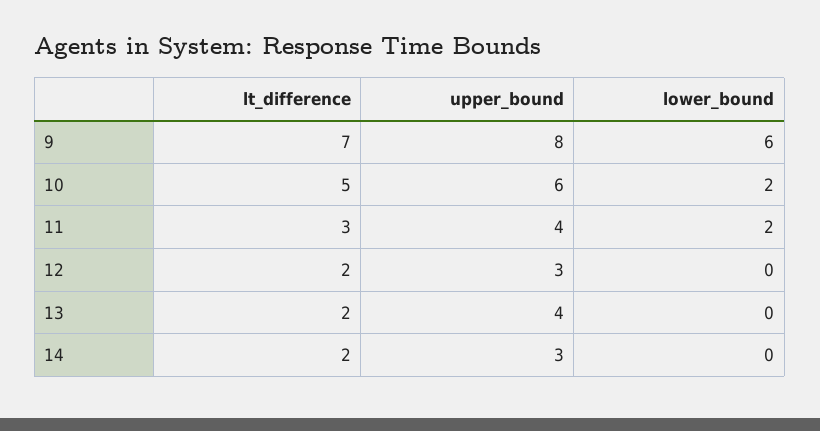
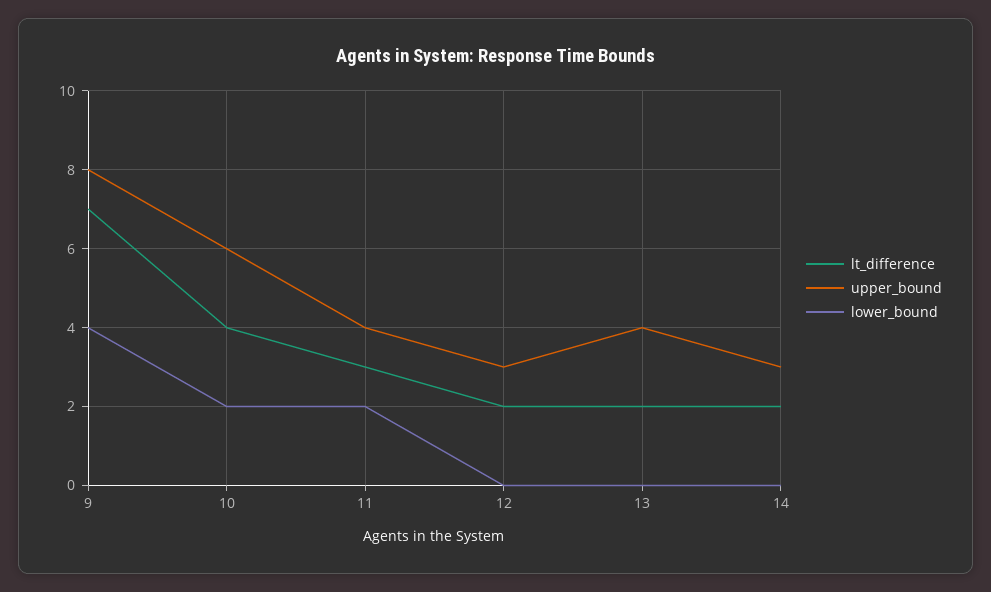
  {
    "lt_difference": {
      "9": 7,
-     "10": 5,
+     "10": 4,
      "11": 3,
      "12": 2,
      "13": 2,
      "14": 2
    },
    "upper_bound": {
      "9": 8,
      "10": 6,
      "11": 4,
      "12": 3,
      "13": 4,
      "14": 3
    },
    "lower_bound": {
-     "9": 6,
+     "9": 4,
      "10": 2,
      "11": 2,
      "12": 0,
      "13": 0,
      "14": 0
    }
  }

